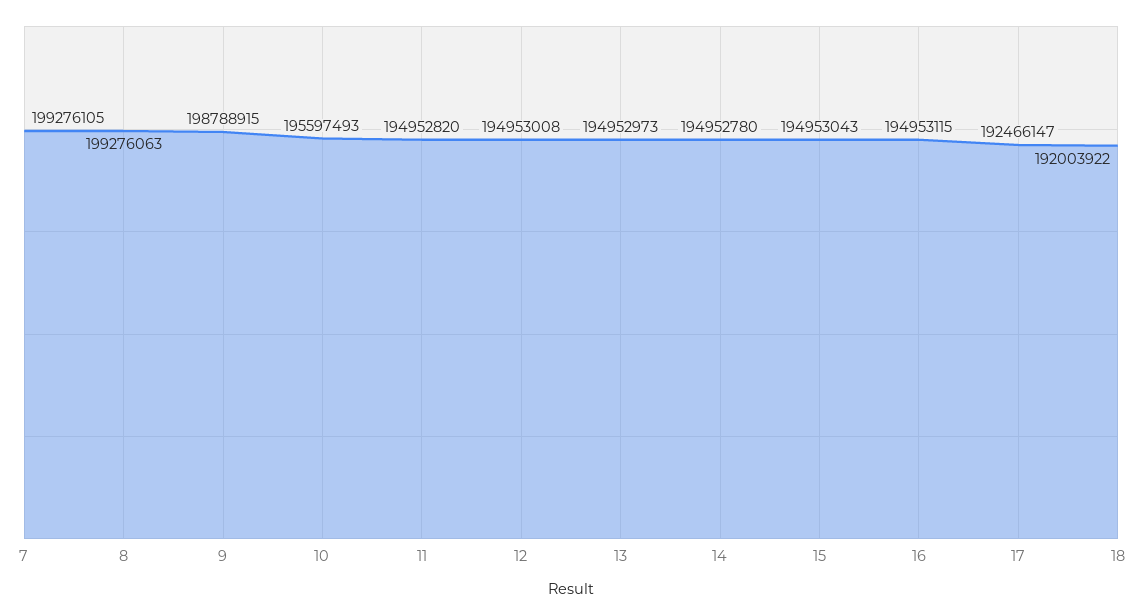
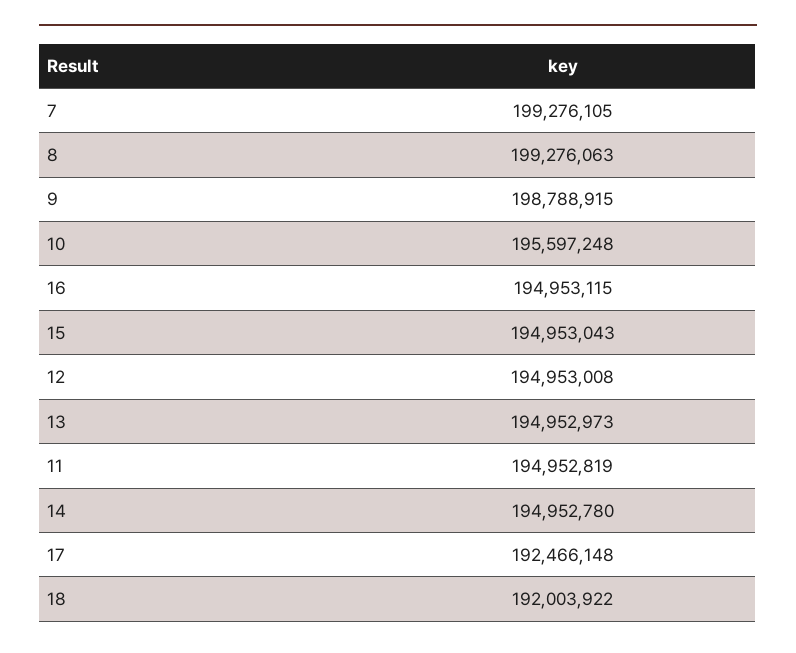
  {
    "7": 199276105,
    "8": 199276063,
    "9": 198788915,
-   "10": 195597493,
+   "10": 195597248,
-   "11": 194952820,
+   "11": 194952819,
    "12": 194953008,
    "13": 194952973,
    "14": 194952780,
    "15": 194953043,
    "16": 194953115,
-   "17": 192466147,
+   "17": 192466148,
    "18": 192003922
  }

